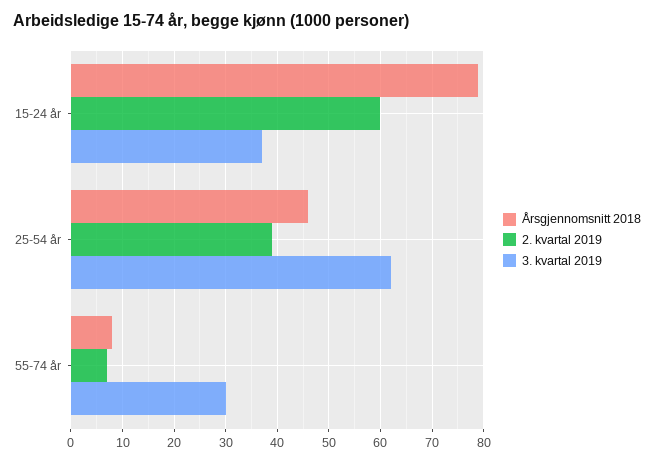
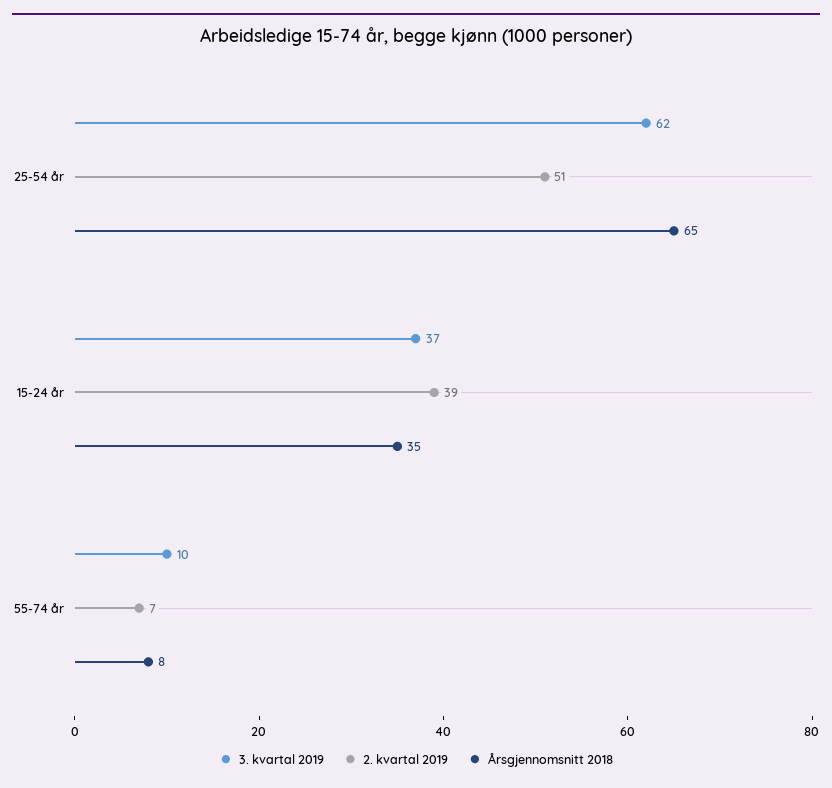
  {
    "Årsgjennomsnitt 2018": {
-     "15-24 år": 80,
+     "15-24 år": 35,
-     "25-54 år": 45,
+     "25-54 år": 65,
      "55-74 år": 8
    },
    "2. kvartal 2019": {
-     "15-24 år": 60,
+     "15-24 år": 39,
-     "25-54 år": 40,
+     "25-54 år": 51,
      "55-74 år": 7
    },
    "3. kvartal 2019": {
      "15-24 år": 37,
      "25-54 år": 62,
-     "55-74 år": 30
+     "55-74 år": 10
    }
  }

